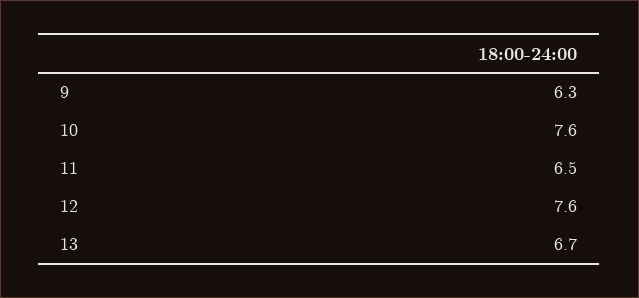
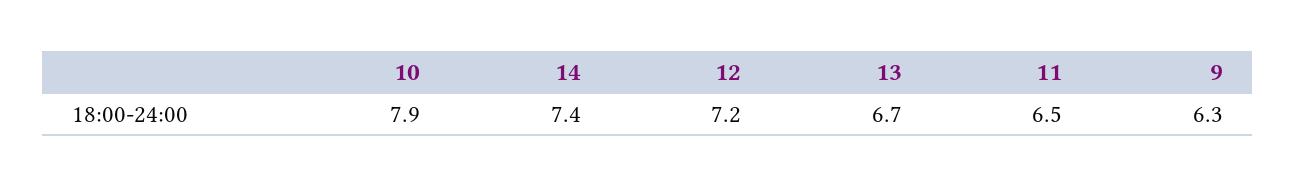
  {
    "9": 6.3,
-   "10": 7.6,
+   "10": 7.9,
    "11": 6.5,
-   "12": 7.6,
+   "12": 7.2,
-   "13": 6.7
+   "13": 6.7,
+   "14": 7.4
  }

